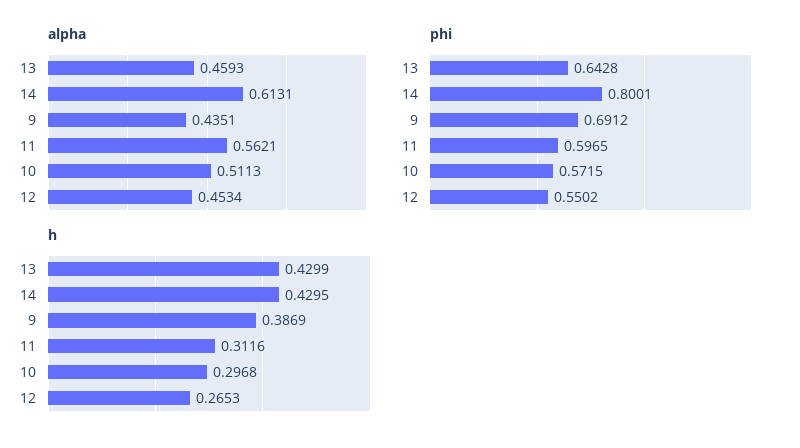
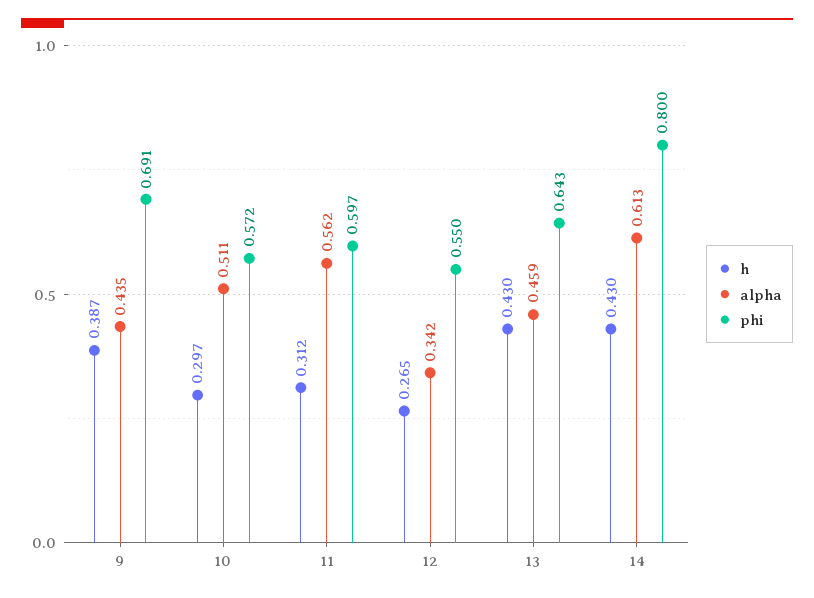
  {
    "alpha": {
      "13": 0.4593,
      "14": 0.6131,
      "9": 0.4351,
      "11": 0.5621,
      "10": 0.5113,
-     "12": 0.4534
+     "12": 0.342
    },
    "phi": {
      "13": 0.6428,
      "14": 0.8001,
      "9": 0.6912,
      "11": 0.5965,
      "10": 0.5715,
      "12": 0.5502
    },
    "h": {
      "13": 0.4299,
      "14": 0.4295,
      "9": 0.3869,
      "11": 0.3116,
      "10": 0.2968,
      "12": 0.2653
    }
  }

